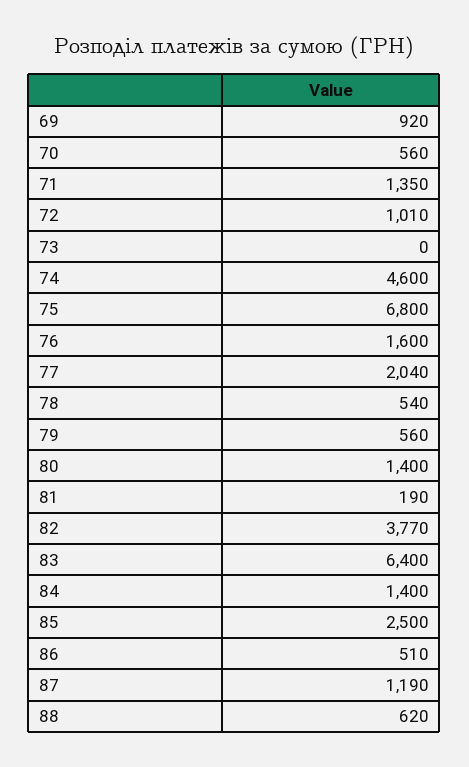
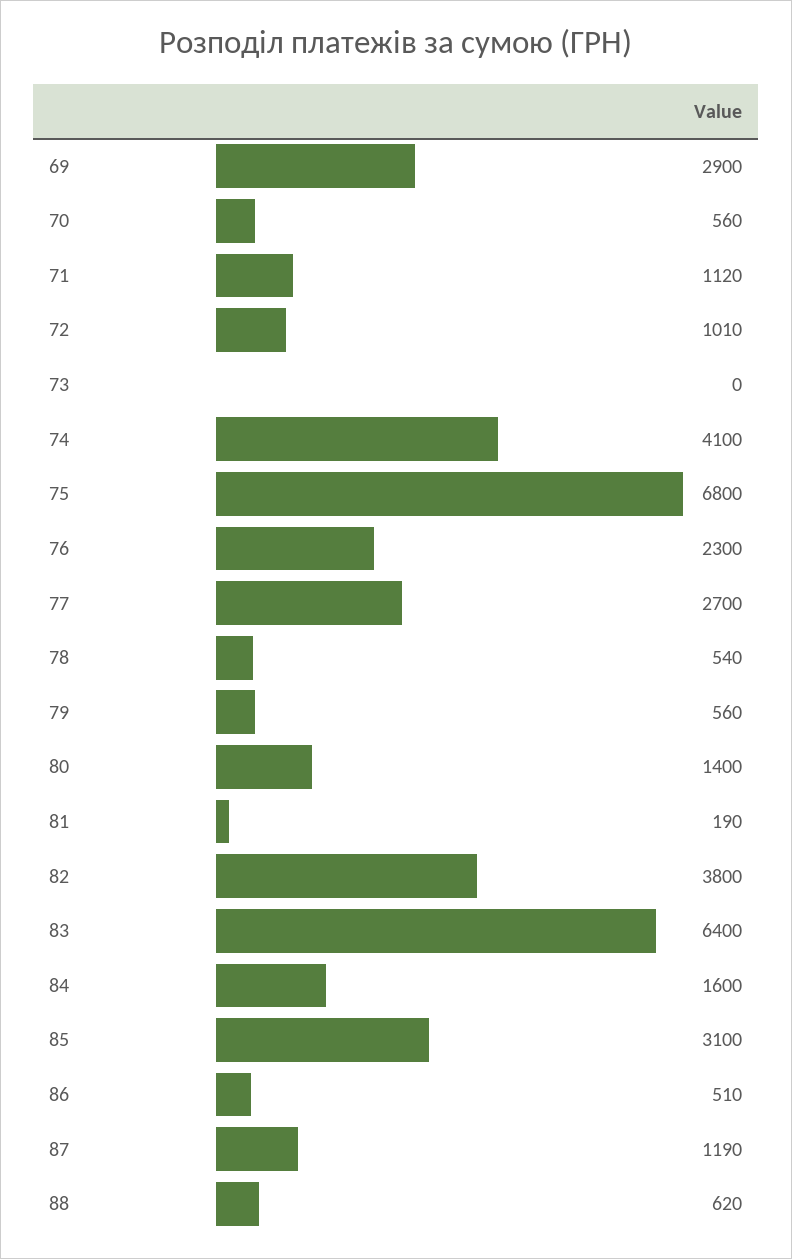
  {
-   "69": 920,
+   "69": 2900,
    "70": 560,
-   "71": 1350,
+   "71": 1120,
    "72": 1010,
    "73": 0,
-   "74": 4600,
+   "74": 4100,
    "75": 6800,
-   "76": 1600,
+   "76": 2300,
-   "77": 2040,
+   "77": 2700,
    "78": 540,
    "79": 560,
    "80": 1400,
    "81": 190,
-   "82": 3770,
+   "82": 3800,
    "83": 6400,
-   "84": 1400,
+   "84": 1600,
-   "85": 2500,
+   "85": 3100,
    "86": 510,
    "87": 1190,
    "88": 620
  }

